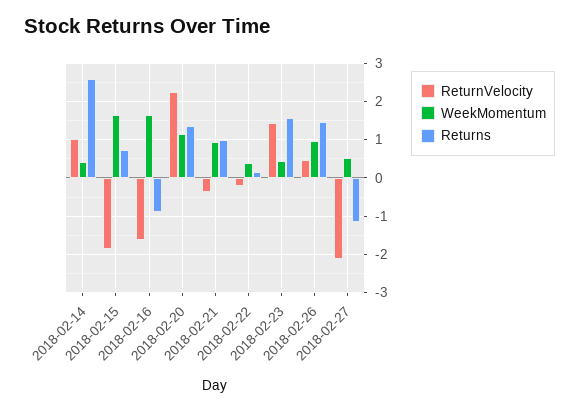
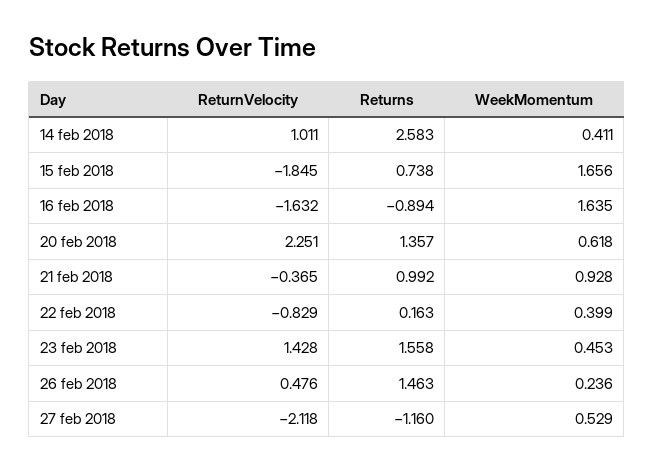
  {
    "ReturnVelocity": {
      "2018-02-14": 1.011,
      "2018-02-15": -1.845,
      "2018-02-16": -1.632,
      "2018-02-20": 2.251,
      "2018-02-21": -0.365,
-     "2018-02-22": -0.2,
+     "2018-02-22": -0.829,
      "2018-02-23": 1.428,
      "2018-02-26": 0.476,
      "2018-02-27": -2.118
    },
    "WeekMomentum": {
      "2018-02-14": 0.411,
      "2018-02-15": 1.656,
      "2018-02-16": 1.635,
-     "2018-02-20": 1.2,
+     "2018-02-20": 0.618,
      "2018-02-21": 0.928,
      "2018-02-22": 0.399,
      "2018-02-23": 0.453,
-     "2018-02-26": 1,
+     "2018-02-26": 0.236,
      "2018-02-27": 0.529
    },
    "Returns": {
      "2018-02-14": 2.583,
      "2018-02-15": 0.738,
      "2018-02-16": -0.894,
      "2018-02-20": 1.357,
      "2018-02-21": 0.992,
      "2018-02-22": 0.163,
      "2018-02-23": 1.558,
      "2018-02-26": 1.463,
      "2018-02-27": -1.16
    }
  }

